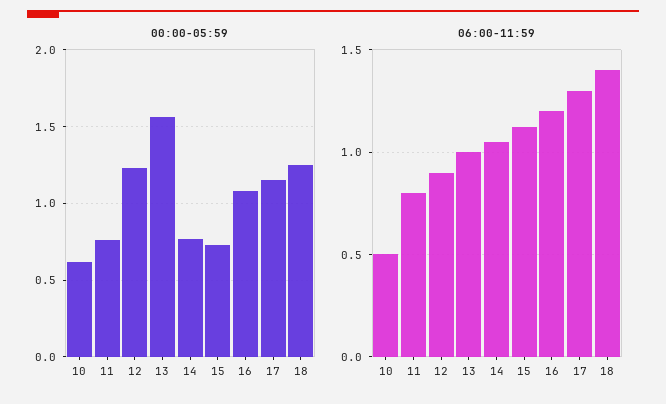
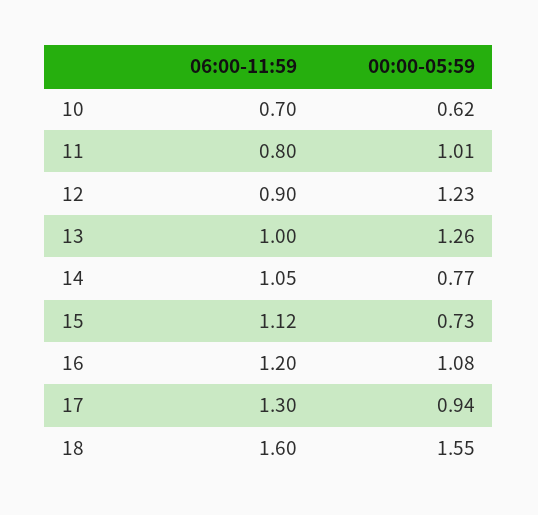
  {
    "00:00-05:59": {
      "10": 0.62,
-     "11": 0.75,
+     "11": 1.01,
      "12": 1.23,
-     "13": 1.55,
+     "13": 1.26,
      "14": 0.77,
      "15": 0.73,
      "16": 1.08,
-     "17": 1.15,
+     "17": 0.94,
-     "18": 1.25
+     "18": 1.55
    },
    "06:00-11:59": {
-     "10": 0.5,
+     "10": 0.7,
      "11": 0.8,
      "12": 0.9,
      "13": 1,
      "14": 1.05,
      "15": 1.12,
      "16": 1.2,
      "17": 1.3,
-     "18": 1.4
+     "18": 1.6
    }
  }

